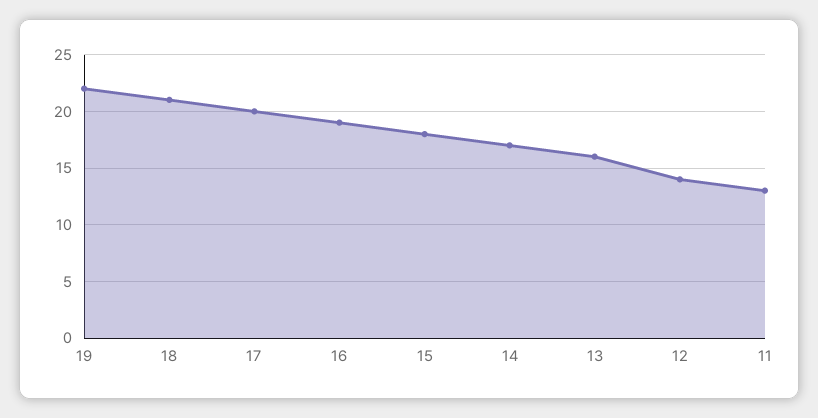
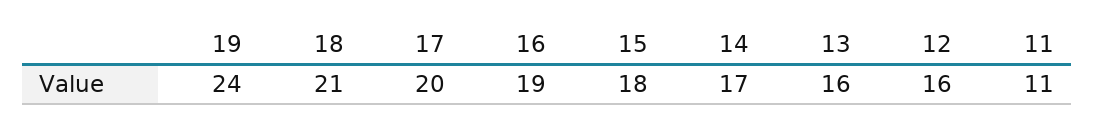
  {
-   "19": 22,
+   "19": 24,
    "18": 21,
    "17": 20,
    "16": 19,
    "15": 18,
    "14": 17,
    "13": 16,
-   "12": 14,
+   "12": 16,
-   "11": 13
+   "11": 11
  }

